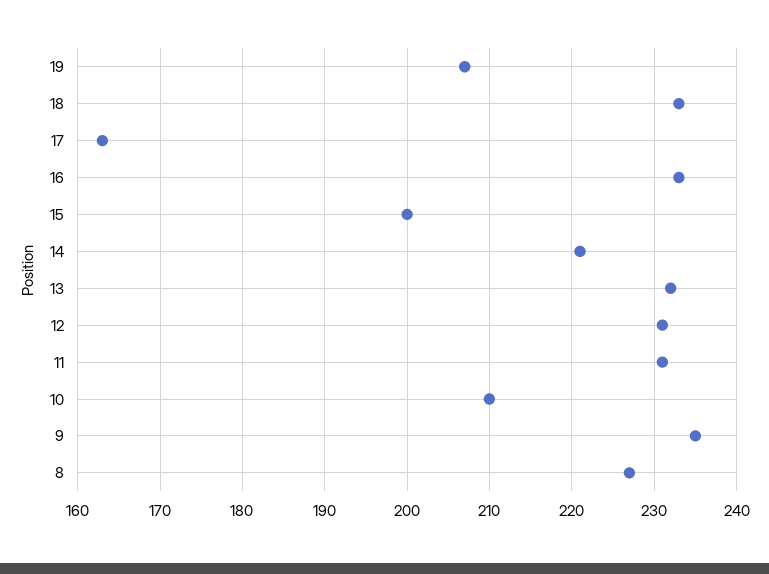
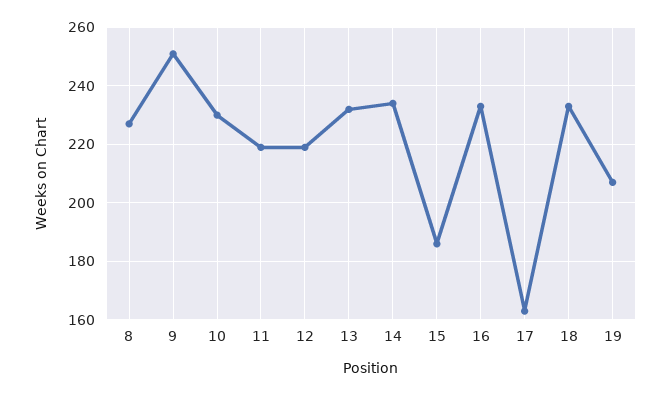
  {
    "19": 207,
    "18": 233,
    "17": 163,
    "16": 233,
-   "15": 200,
+   "15": 185,
-   "14": 221,
+   "14": 235,
    "13": 232,
-   "12": 231,
+   "12": 220,
-   "11": 231,
+   "11": 220,
-   "10": 210,
+   "10": 230,
-   "9": 235,
+   "9": 250,
    "8": 227
  }

